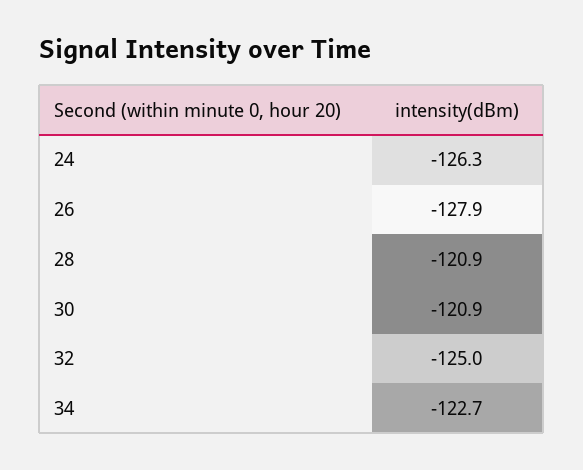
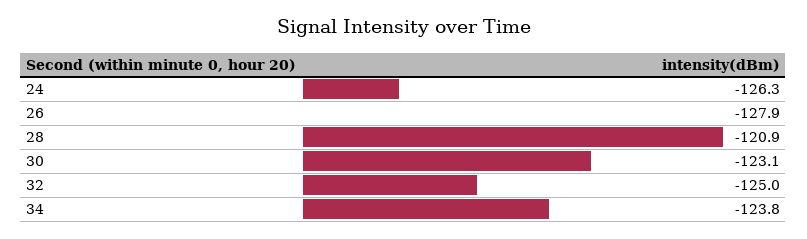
  {
    "24": -126.3,
    "26": -127.9,
    "28": -120.9,
-   "30": -120.9,
+   "30": -123.1,
    "32": -125,
-   "34": -122.7
+   "34": -123.8
  }

